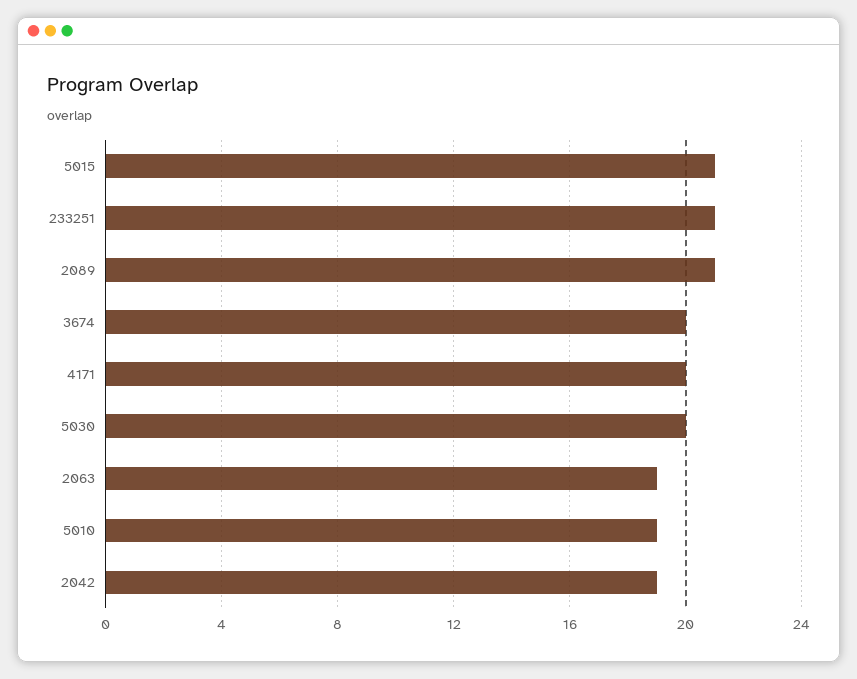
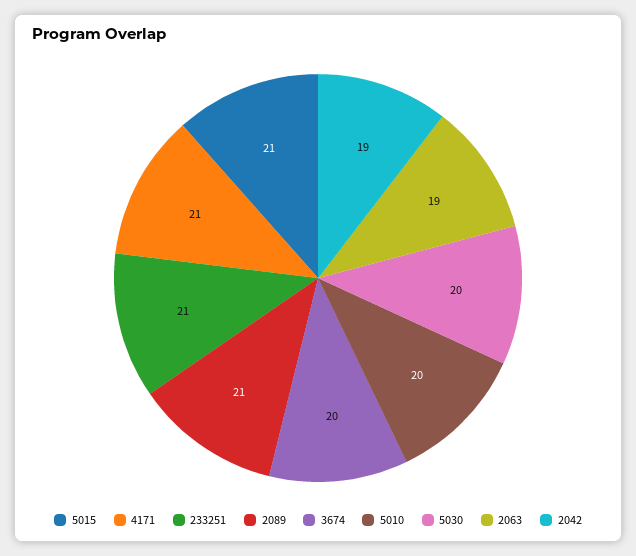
  {
    "5015": 21,
    "233251": 21,
    "2089": 21,
    "3674": 20,
-   "4171": 20,
+   "4171": 21,
    "5030": 20,
    "2063": 19,
-   "5010": 19,
+   "5010": 20,
    "2042": 19
  }

